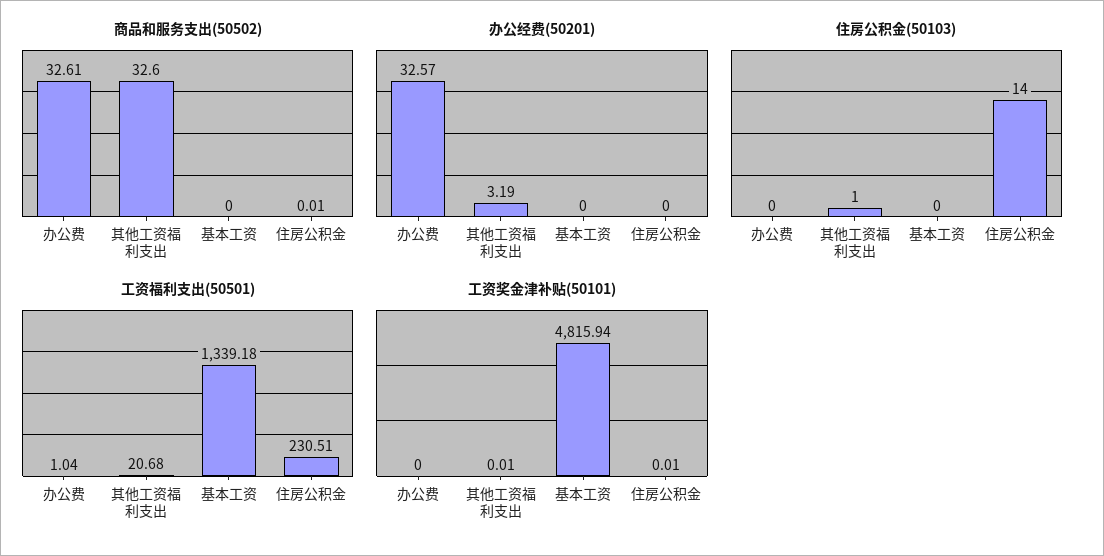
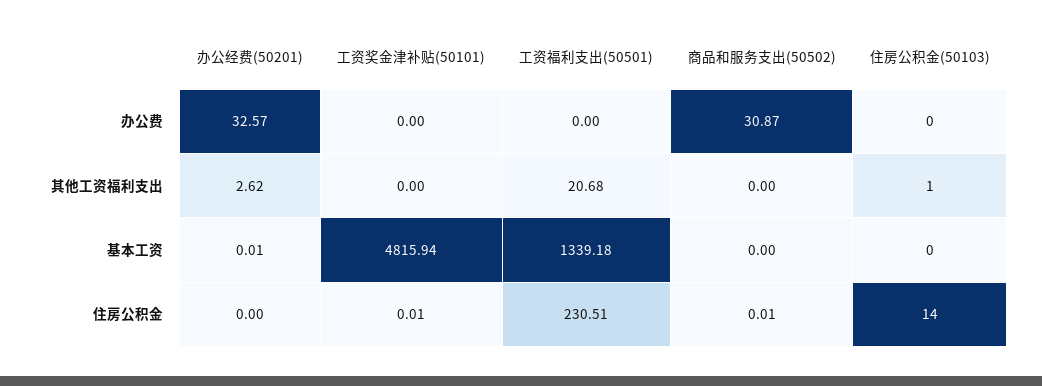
  {
    "商品和服务支出(50502)": {
-     "办公费": 32.61,
+     "办公费": 30.87,
-     "其他工资福利支出": 32.6,
+     "其他工资福利支出": 0,
      "基本工资": 0,
      "住房公积金": 0.01
    },
    "办公经费(50201)": {
      "办公费": 32.57,
-     "其他工资福利支出": 3.19,
+     "其他工资福利支出": 2.62,
-     "基本工资": 0,
+     "基本工资": 0.01,
      "住房公积金": 0
    },
    "住房公积金(50103)": {
      "办公费": 0,
      "其他工资福利支出": 1,
      "基本工资": 0,
      "住房公积金": 14
    },
    "工资福利支出(50501)": {
-     "办公费": 1.04,
+     "办公费": 0,
      "其他工资福利支出": 20.68,
      "基本工资": 1339.18,
      "住房公积金": 230.51
    },
    "工资奖金津补贴(50101)": {
      "办公费": 0,
-     "其他工资福利支出": 0.01,
+     "其他工资福利支出": 0,
      "基本工资": 4815.94,
      "住房公积金": 0.01
    }
  }

